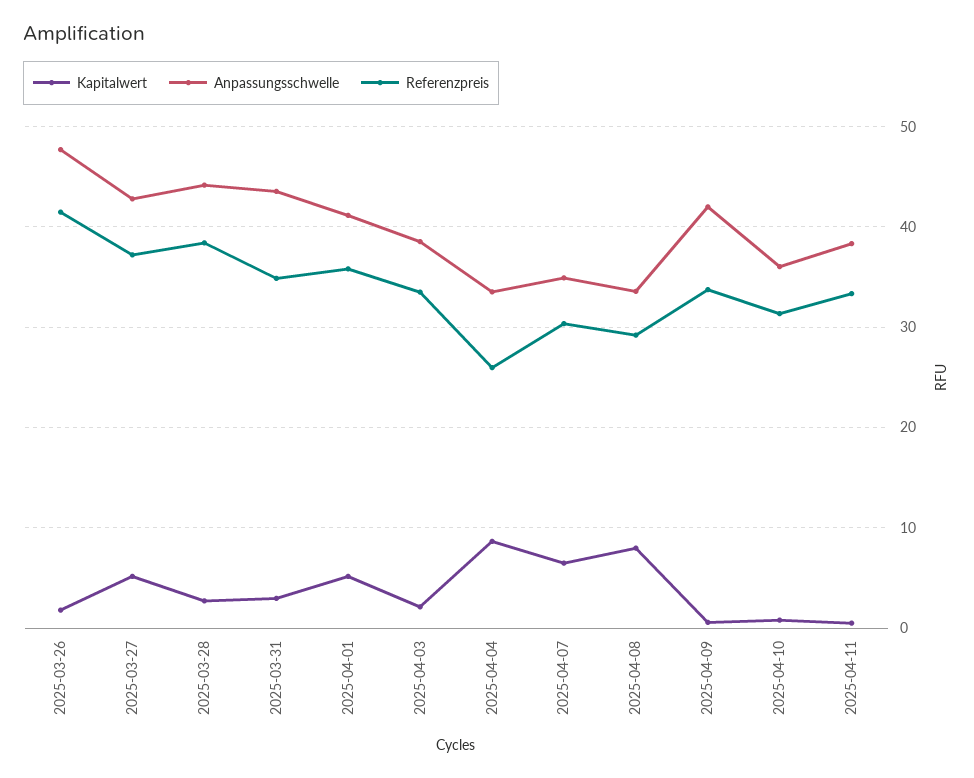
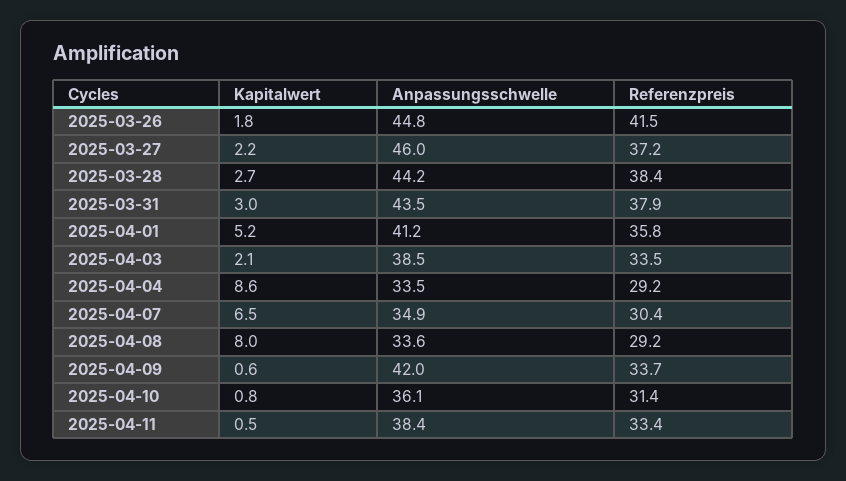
  {
    "Kapitalwert": {
      "2025-03-26": 1.8,
-     "2025-03-27": 5,
+     "2025-03-27": 2.2,
      "2025-03-28": 2.7,
      "2025-03-31": 3,
      "2025-04-01": 5.2,
      "2025-04-03": 2.1,
      "2025-04-04": 8.6,
      "2025-04-07": 6.5,
      "2025-04-08": 8,
      "2025-04-09": 0.6,
      "2025-04-10": 0.8,
      "2025-04-11": 0.5
    },
    "Anpassungsschwelle": {
-     "2025-03-26": 48,
+     "2025-03-26": 44.8,
-     "2025-03-27": 43,
+     "2025-03-27": 46,
      "2025-03-28": 44.2,
      "2025-03-31": 43.5,
      "2025-04-01": 41.2,
      "2025-04-03": 38.5,
      "2025-04-04": 33.5,
      "2025-04-07": 34.9,
      "2025-04-08": 33.6,
      "2025-04-09": 42,
      "2025-04-10": 36.1,
      "2025-04-11": 38.4
    },
    "Referenzpreis": {
      "2025-03-26": 41.5,
      "2025-03-27": 37.2,
      "2025-03-28": 38.4,
-     "2025-03-31": 35,
+     "2025-03-31": 37.9,
      "2025-04-01": 35.8,
      "2025-04-03": 33.5,
-     "2025-04-04": 26,
+     "2025-04-04": 29.2,
      "2025-04-07": 30.4,
      "2025-04-08": 29.2,
      "2025-04-09": 33.7,
      "2025-04-10": 31.4,
      "2025-04-11": 33.4
    }
  }

